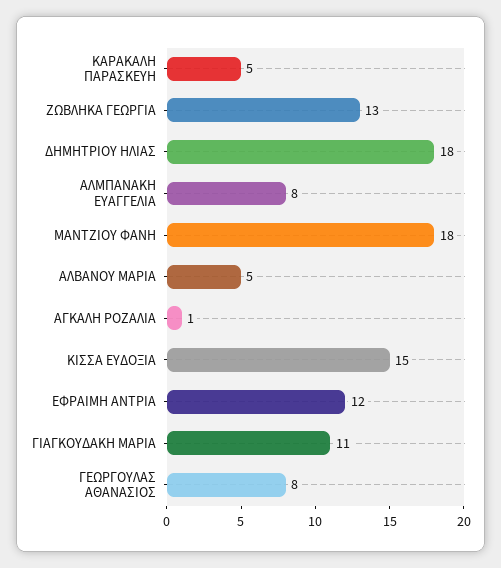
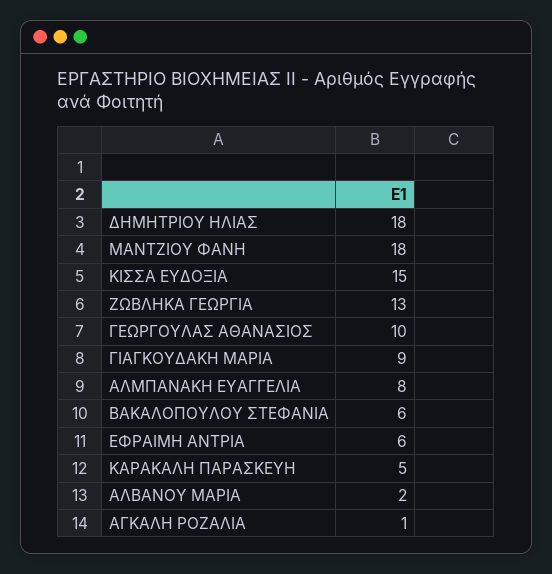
  {
    "ΚΑΡΑΚΑΛΗ ΠΑΡΑΣΚΕΥΗ": 5,
    "ΖΩΒΛΗΚΑ ΓΕΩΡΓΙΑ": 13,
    "ΔΗΜΗΤΡΙΟΥ ΗΛΙΑΣ": 18,
    "ΑΛΜΠΑΝΑΚΗ ΕΥΑΓΓΕΛΙΑ": 8,
    "ΜΑΝΤΖΙΟΥ ΦΑΝΗ": 18,
-   "ΑΛΒΑΝΟΥ ΜΑΡΙΑ": 5,
+   "ΑΛΒΑΝΟΥ ΜΑΡΙΑ": 2,
    "ΑΓΚΑΛΗ ΡΟΖΑΛΙΑ": 1,
    "ΚΙΣΣΑ ΕΥΔΟΞΙΑ": 15,
-   "ΕΦΡΑΙΜΗ ΑΝΤΡΙΑ": 12,
+   "ΕΦΡΑΙΜΗ ΑΝΤΡΙΑ": 6,
-   "ΓΙΑΓΚΟΥΔΑΚΗ ΜΑΡΙΑ": 11,
+   "ΓΙΑΓΚΟΥΔΑΚΗ ΜΑΡΙΑ": 9,
-   "ΓΕΩΡΓΟΥΛΑΣ ΑΘΑΝΑΣΙΟΣ": 8
+   "ΓΕΩΡΓΟΥΛΑΣ ΑΘΑΝΑΣΙΟΣ": 10,
+   "ΒΑΚΑΛΟΠΟΥΛΟΥ ΣΤΕΦΑΝΙΑ": 6
  }

